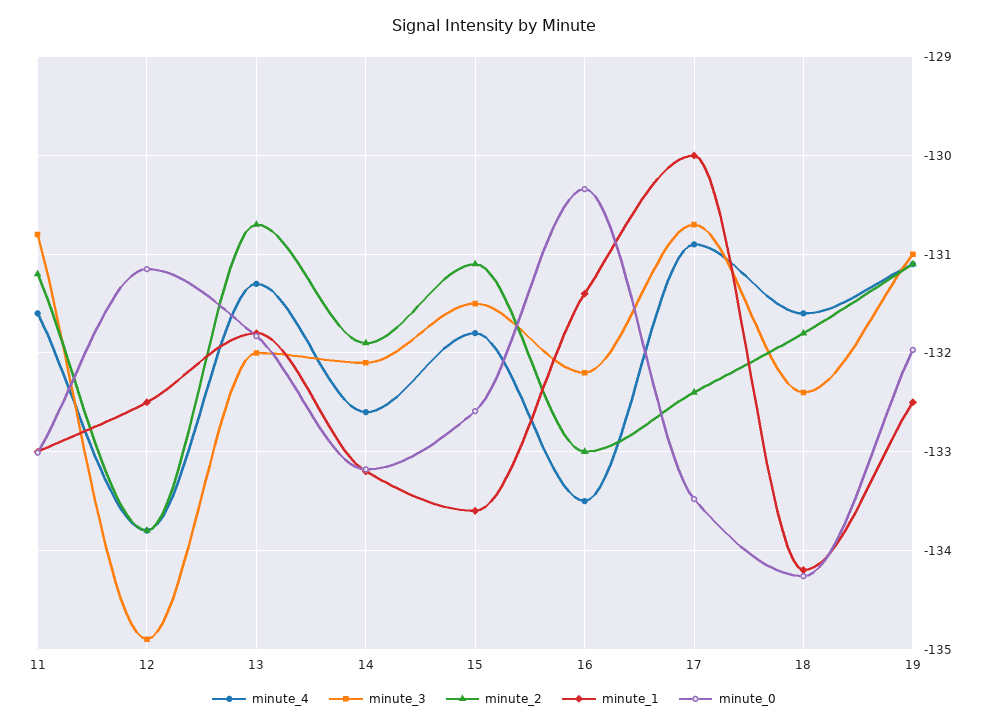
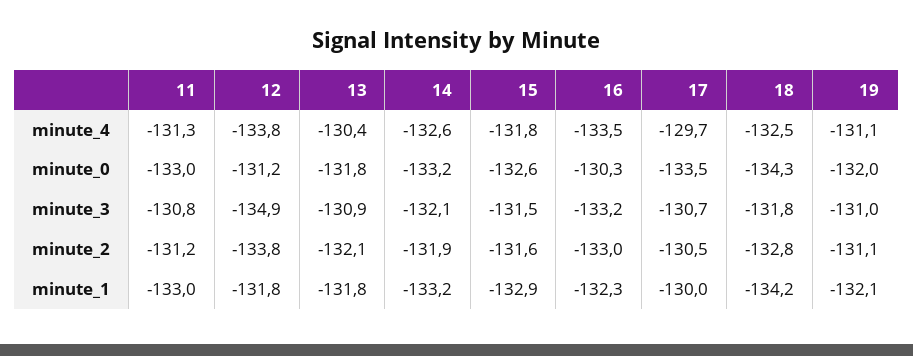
  {
    "minute_4": {
-     "11": -131.6,
+     "11": -131.3,
      "12": -133.8,
-     "13": -131.3,
+     "13": -130.4,
      "14": -132.6,
      "15": -131.8,
      "16": -133.5,
-     "17": -130.9,
+     "17": -129.7,
-     "18": -131.6,
+     "18": -132.5,
      "19": -131.1
    },
    "minute_3": {
      "11": -130.8,
      "12": -134.9,
-     "13": -132,
+     "13": -130.9,
      "14": -132.1,
      "15": -131.5,
-     "16": -132.2,
+     "16": -133.2,
      "17": -130.7,
-     "18": -132.4,
+     "18": -131.8,
      "19": -131
    },
    "minute_2": {
      "11": -131.2,
      "12": -133.8,
-     "13": -130.7,
+     "13": -132.1,
      "14": -131.9,
-     "15": -131.1,
+     "15": -131.6,
      "16": -133,
-     "17": -132.4,
+     "17": -130.5,
-     "18": -131.8,
+     "18": -132.8,
      "19": -131.1
    },
    "minute_1": {
      "11": -133,
-     "12": -132.5,
+     "12": -131.8,
      "13": -131.8,
      "14": -133.2,
-     "15": -133.6,
+     "15": -132.9,
-     "16": -131.4,
+     "16": -132.3,
      "17": -130,
      "18": -134.2,
-     "19": -132.5
+     "19": -132.1
    },
    "minute_0": {
      "11": -133,
      "12": -131.2,
      "13": -131.8,
      "14": -133.2,
      "15": -132.6,
      "16": -130.3,
      "17": -133.5,
      "18": -134.3,
      "19": -132
    }
  }

